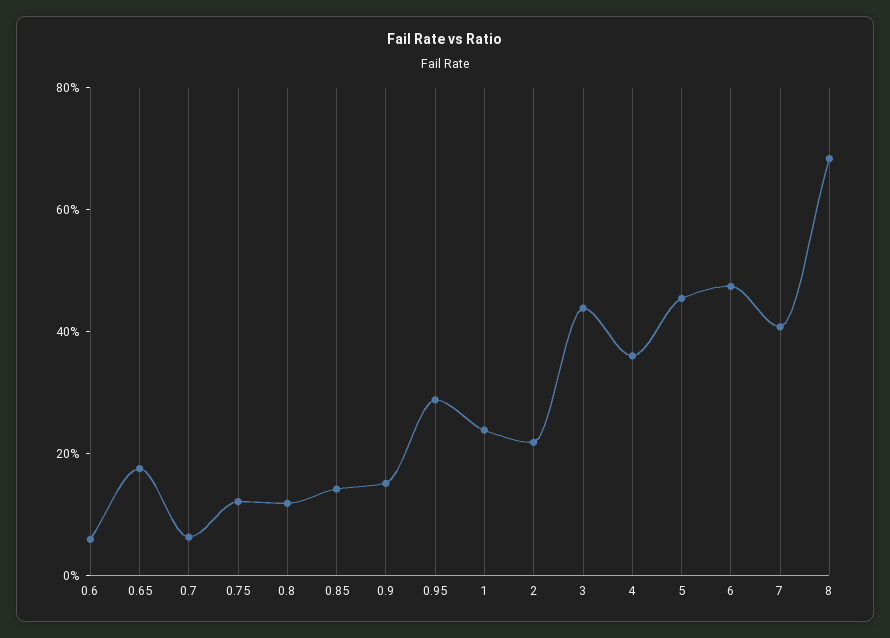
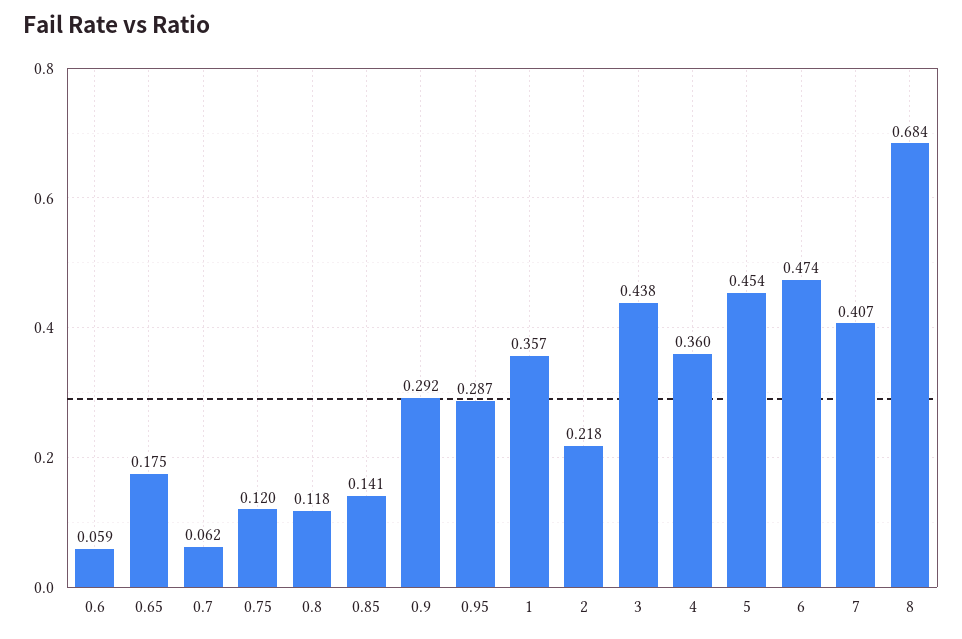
  {
    "0.6": 0.059,
    "0.65": 0.175,
    "0.7": 0.062,
    "0.75": 0.12,
    "0.8": 0.118,
    "0.85": 0.141,
-   "0.9": 0.15,
+   "0.9": 0.292,
    "0.95": 0.287,
-   "1": 0.25,
+   "1": 0.357,
    "2": 0.218,
    "3": 0.438,
    "4": 0.36,
    "5": 0.454,
    "6": 0.474,
    "7": 0.407,
    "8": 0.684
  }

